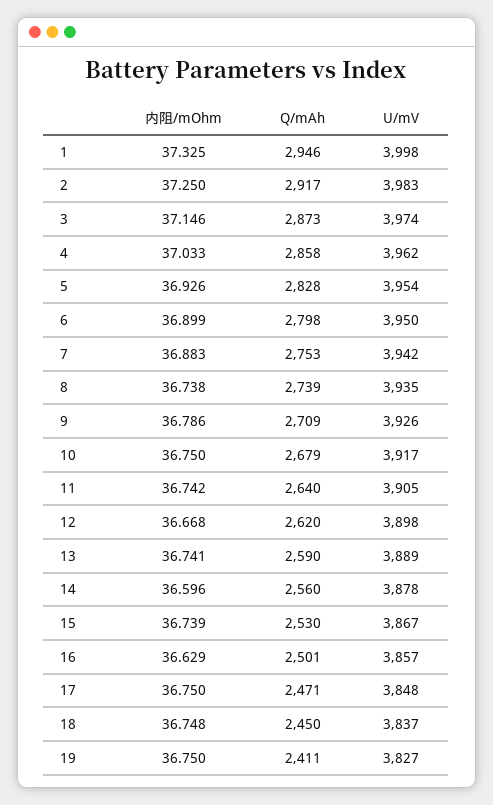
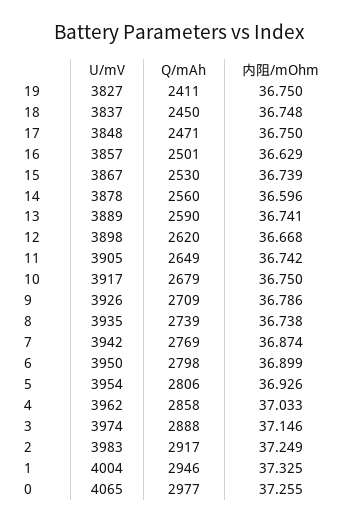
  {
    "内阻/mOhm": {
      "1": 37.325,
-     "2": 37.25,
+     "2": 37.249,
      "3": 37.146,
      "4": 37.033,
      "5": 36.926,
      "6": 36.899,
-     "7": 36.883,
+     "7": 36.874,
      "8": 36.738,
      "9": 36.786,
      "10": 36.75,
      "11": 36.742,
      "12": 36.668,
      "13": 36.741,
      "14": 36.596,
      "15": 36.739,
      "16": 36.629,
      "17": 36.75,
      "18": 36.748,
-     "19": 36.75
+     "19": 36.75,
+     "0": 37.255
    },
    "Q/mAh": {
      "1": 2946,
      "2": 2917,
-     "3": 2873,
+     "3": 2888,
      "4": 2858,
-     "5": 2828,
+     "5": 2806,
      "6": 2798,
-     "7": 2753,
+     "7": 2769,
      "8": 2739,
      "9": 2709,
      "10": 2679,
-     "11": 2640,
+     "11": 2649,
      "12": 2620,
      "13": 2590,
      "14": 2560,
      "15": 2530,
      "16": 2501,
      "17": 2471,
      "18": 2450,
-     "19": 2411
+     "19": 2411,
+     "0": 2977
    },
    "U/mV": {
-     "1": 3998,
+     "1": 4004,
      "2": 3983,
      "3": 3974,
      "4": 3962,
      "5": 3954,
      "6": 3950,
      "7": 3942,
      "8": 3935,
      "9": 3926,
      "10": 3917,
      "11": 3905,
      "12": 3898,
      "13": 3889,
      "14": 3878,
      "15": 3867,
      "16": 3857,
      "17": 3848,
      "18": 3837,
-     "19": 3827
+     "19": 3827,
+     "0": 4065
    }
  }

